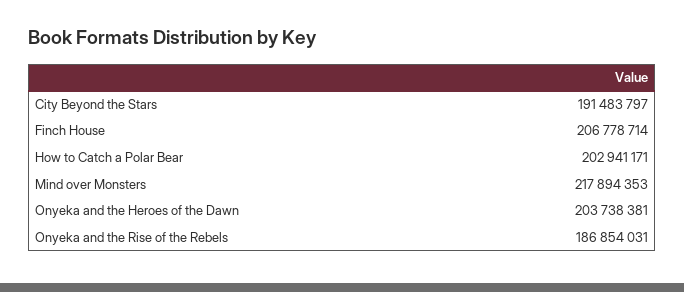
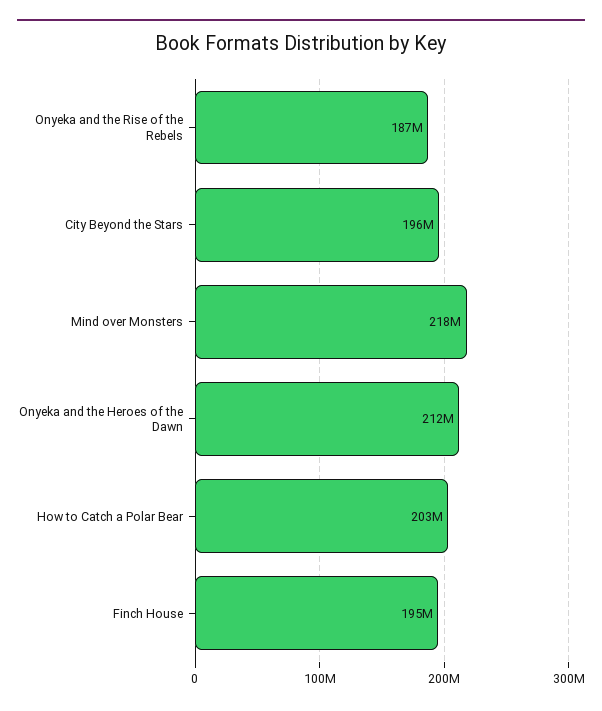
  {
-   "City Beyond the Stars": 191483797,
+   "City Beyond the Stars": 196000000,
-   "Finch House": 206778714,
+   "Finch House": 195000000,
    "How to Catch a Polar Bear": 202941171,
    "Mind over Monsters": 217894353,
-   "Onyeka and the Heroes of the Dawn": 203738381,
+   "Onyeka and the Heroes of the Dawn": 212000000,
    "Onyeka and the Rise of the Rebels": 186854031
  }

